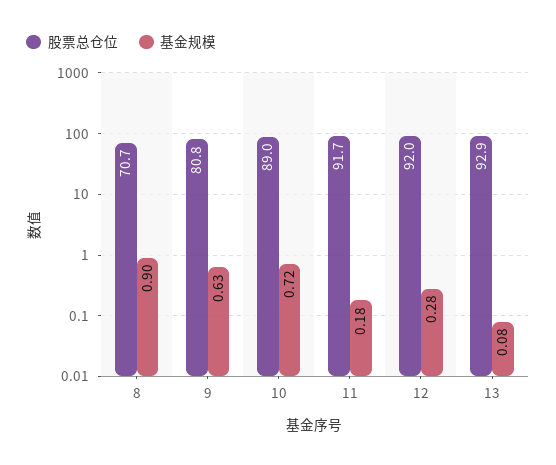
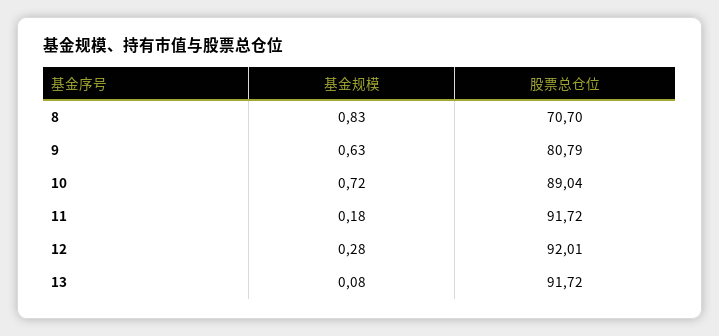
  {
    "股票总仓位": {
      "8": 70.7,
      "9": 80.79,
      "10": 89.04,
      "11": 91.72,
      "12": 92.01,
-     "13": 92.9
+     "13": 91.72
    },
    "基金规模": {
-     "8": 0.9,
+     "8": 0.83,
      "9": 0.63,
      "10": 0.72,
      "11": 0.18,
      "12": 0.28,
      "13": 0.08
    }
  }

